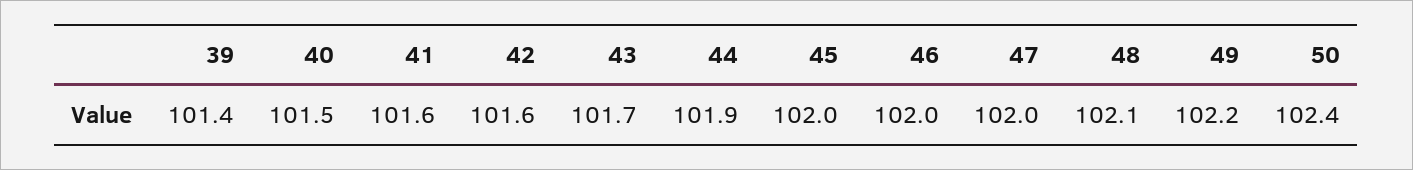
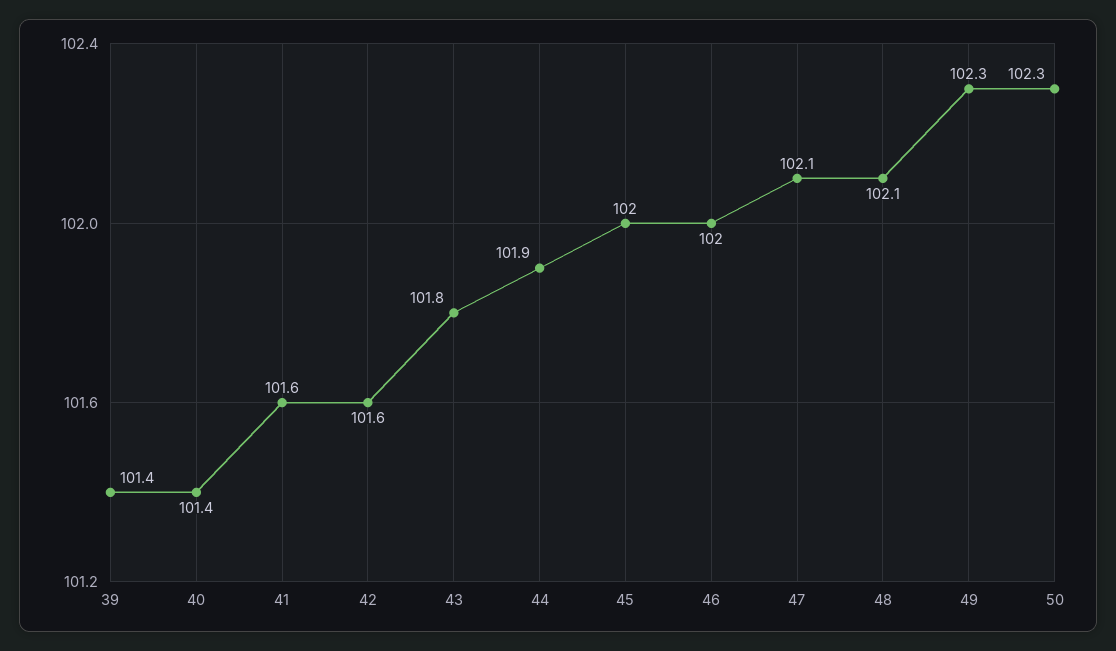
  {
    "39": 101.4,
-   "40": 101.5,
+   "40": 101.4,
    "41": 101.6,
    "42": 101.6,
-   "43": 101.7,
+   "43": 101.8,
    "44": 101.9,
    "45": 102,
    "46": 102,
-   "47": 102,
+   "47": 102.1,
    "48": 102.1,
-   "49": 102.2,
+   "49": 102.3,
-   "50": 102.4
+   "50": 102.3
  }

